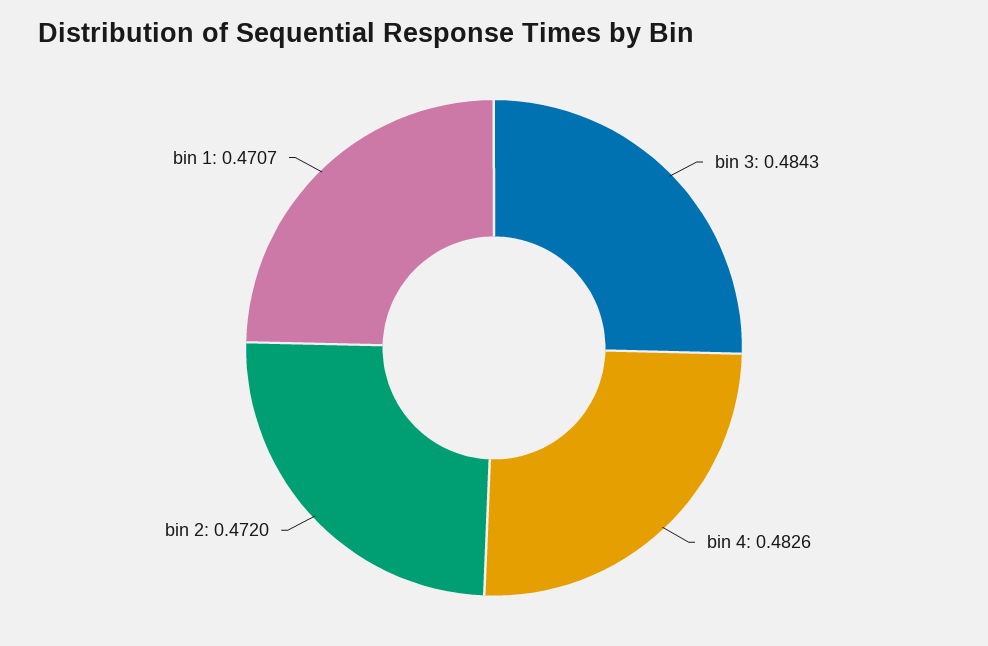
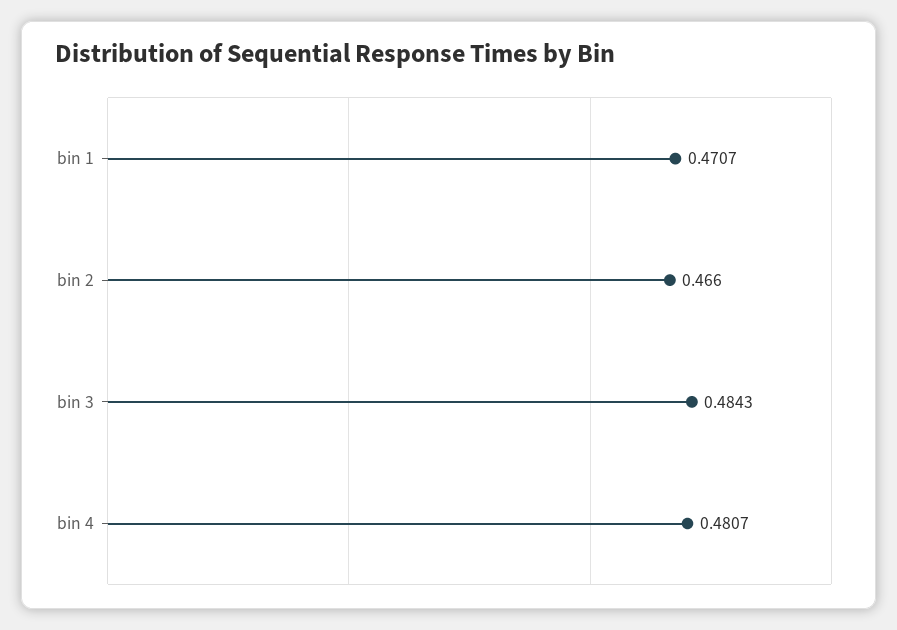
  {
    "bin 3": 0.4843,
-   "bin 4": 0.4826,
+   "bin 4": 0.4807,
-   "bin 2": 0.472,
+   "bin 2": 0.466,
    "bin 1": 0.4707
  }

